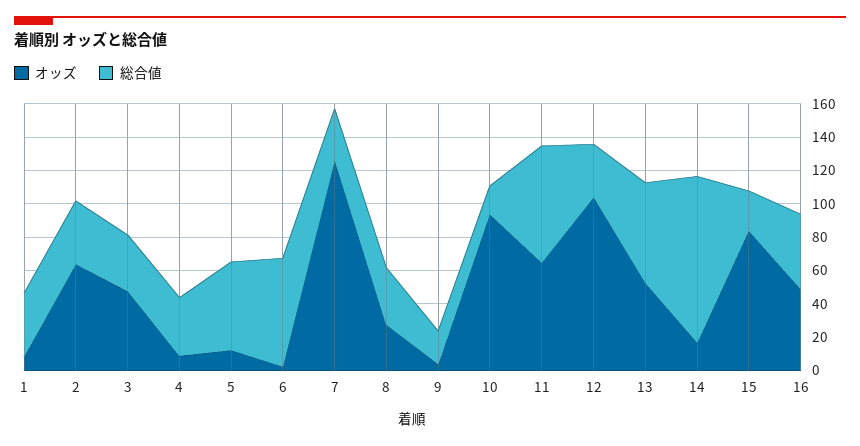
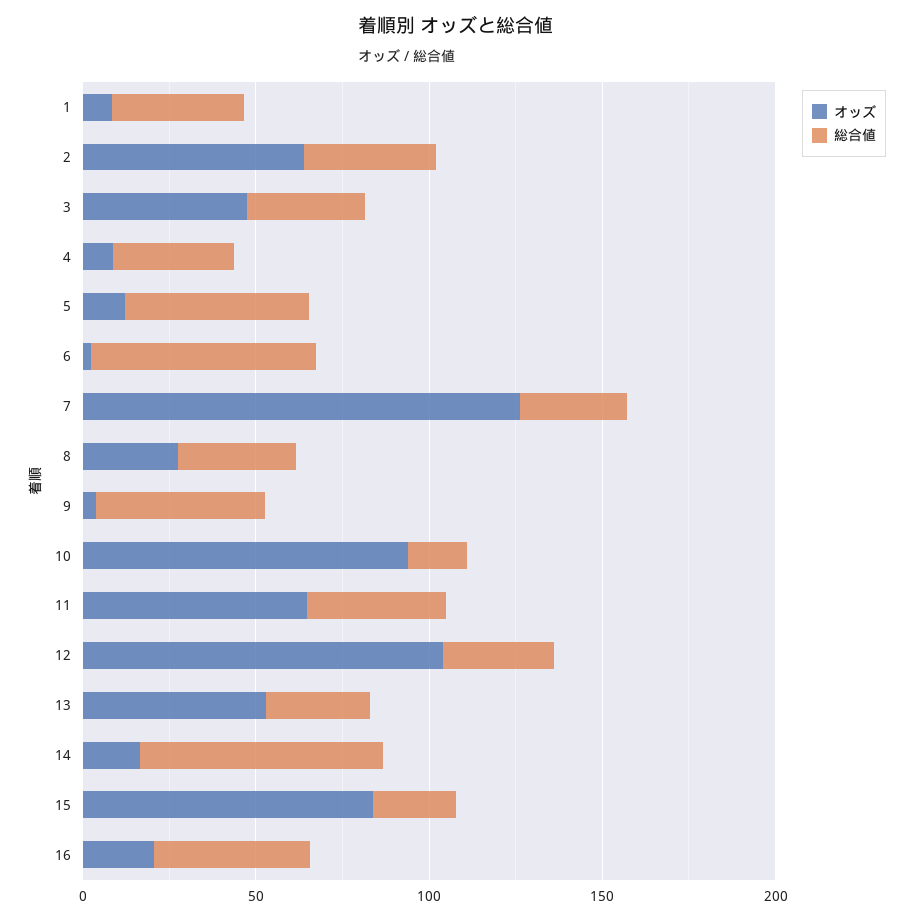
  {
    "オッズ": {
      "1": 10,
      "2": 65,
      "3": 50,
      "4": 10,
      "5": 10,
      "6": 0,
      "7": 125,
      "8": 30,
      "9": 5,
      "10": 95,
      "11": 65,
      "12": 105,
      "13": 55,
      "14": 15,
      "15": 85,
-     "16": 50
+     "16": 20
    },
    "総合値": {
      "1": 40,
      "2": 40,
      "3": 35,
      "4": 35,
      "5": 55,
      "6": 65,
      "7": 30,
      "8": 35,
-     "9": 20,
+     "9": 50,
      "10": 15,
-     "11": 70,
+     "11": 40,
      "12": 30,
-     "13": 60,
+     "13": 30,
-     "14": 100,
+     "14": 70,
      "15": 25,
      "16": 45
    }
  }

